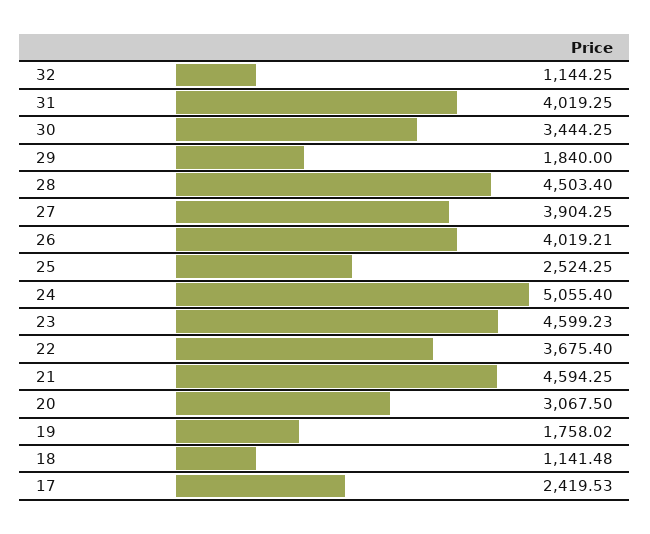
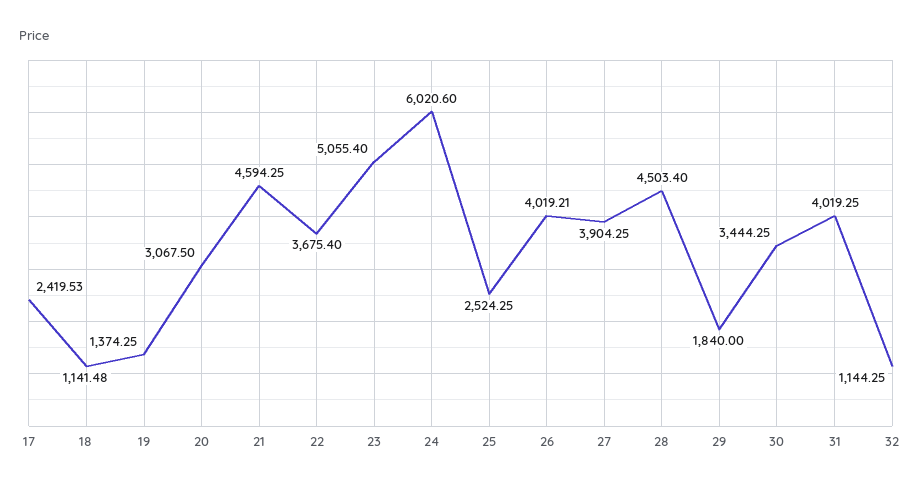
  {
    "32": 1144.25,
    "31": 4019.25,
    "30": 3444.25,
    "29": 1840,
    "28": 4503.4,
    "27": 3904.25,
    "26": 4019.21,
    "25": 2524.25,
-   "24": 5055.4,
+   "24": 6020.6,
-   "23": 4599.23,
+   "23": 5055.4,
    "22": 3675.4,
    "21": 4594.25,
    "20": 3067.5,
-   "19": 1758.02,
+   "19": 1374.25,
    "18": 1141.48,
    "17": 2419.53
  }

